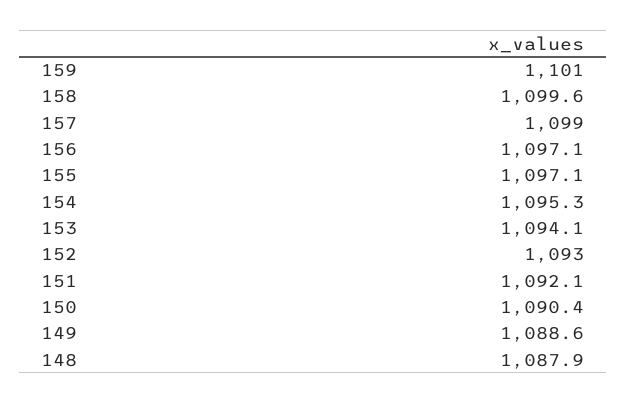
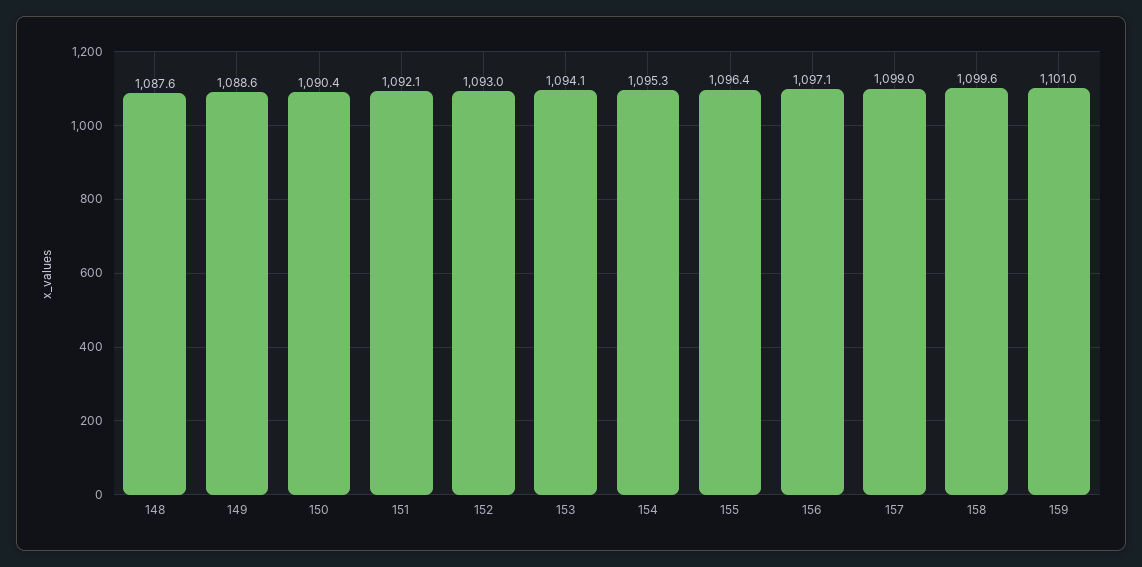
  {
    "159": 1101,
    "158": 1099.6,
    "157": 1099,
    "156": 1097.1,
-   "155": 1097.1,
+   "155": 1096.4,
    "154": 1095.3,
    "153": 1094.1,
    "152": 1093,
    "151": 1092.1,
    "150": 1090.4,
    "149": 1088.6,
-   "148": 1087.9
+   "148": 1087.6
  }

